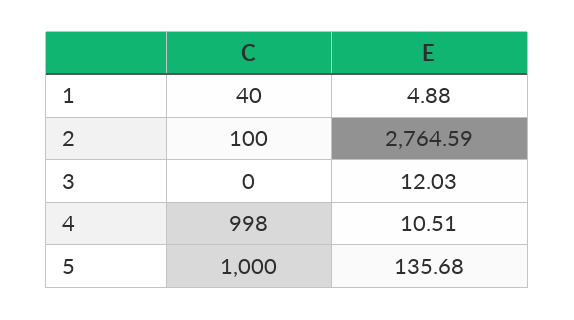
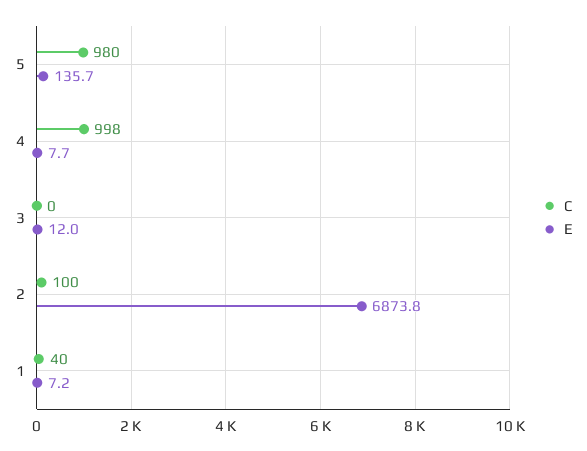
  {
    "C": {
      "1": 40,
      "2": 100,
      "3": 0,
      "4": 998,
-     "5": 1000
+     "5": 980
    },
    "E": {
-     "1": 4.88,
+     "1": 7.2,
-     "2": 2764.59,
+     "2": 6873.8,
      "3": 12.03,
-     "4": 10.51,
+     "4": 7.7,
      "5": 135.68
    }
  }

